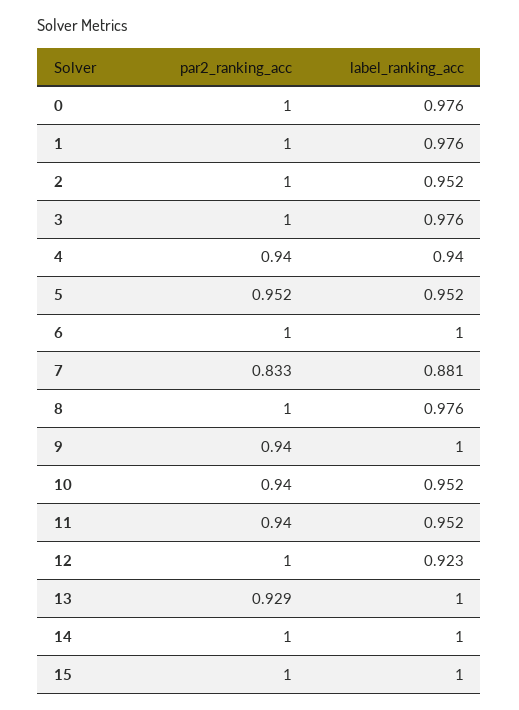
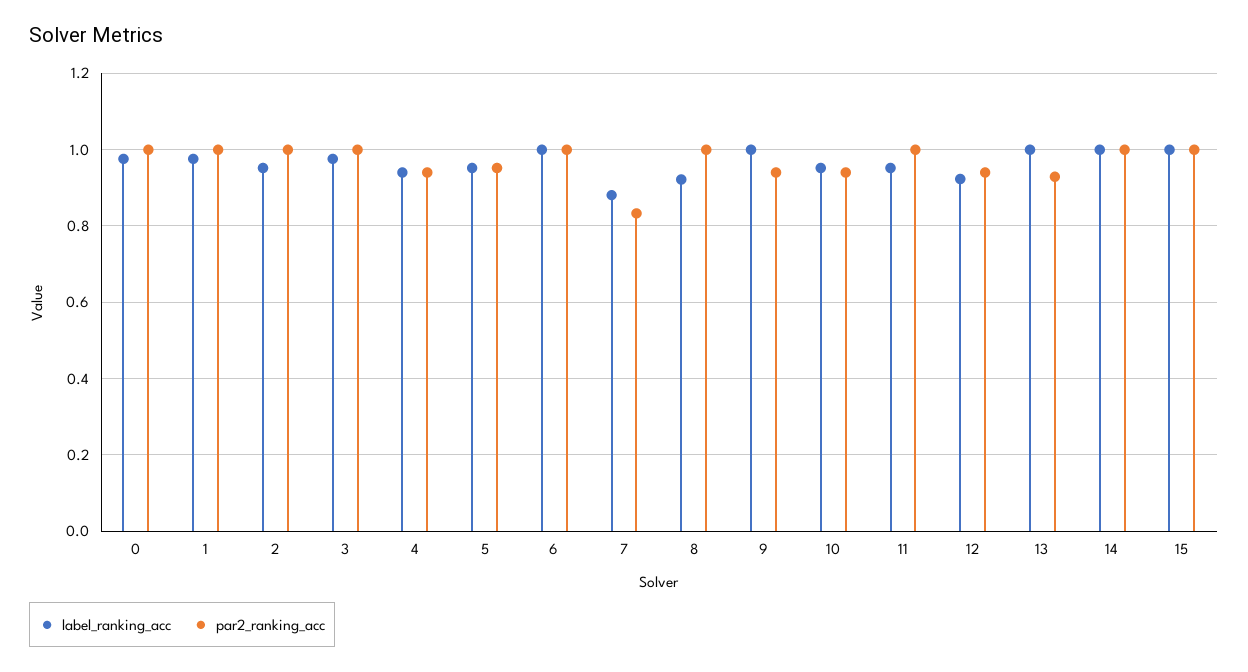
  {
    "par2_ranking_acc": {
      "0": 1,
      "1": 1,
      "2": 1,
      "3": 1,
      "4": 0.94,
      "5": 0.952,
      "6": 1,
      "7": 0.833,
      "8": 1,
      "9": 0.94,
      "10": 0.94,
-     "11": 0.94,
+     "11": 1,
-     "12": 1,
+     "12": 0.94,
      "13": 0.929,
      "14": 1,
      "15": 1
    },
    "label_ranking_acc": {
      "0": 0.976,
      "1": 0.976,
      "2": 0.952,
      "3": 0.976,
      "4": 0.94,
      "5": 0.952,
      "6": 1,
      "7": 0.881,
-     "8": 0.976,
+     "8": 0.92,
      "9": 1,
      "10": 0.952,
      "11": 0.952,
      "12": 0.923,
      "13": 1,
      "14": 1,
      "15": 1
    }
  }

